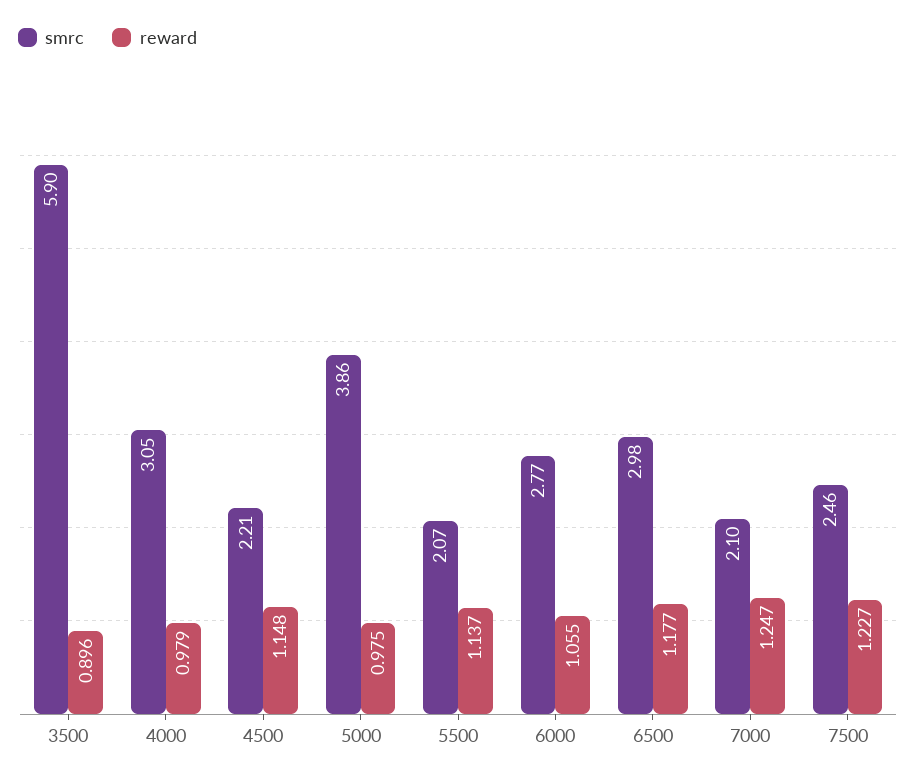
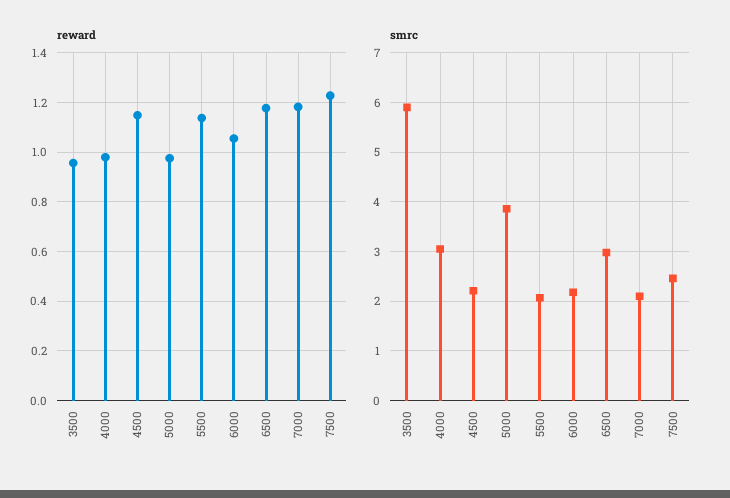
  {
    "smrc": {
      "3500": 5.9,
      "4000": 3.05,
      "4500": 2.21,
      "5000": 3.86,
      "5500": 2.07,
-     "6000": 2.77,
+     "6000": 2.2,
      "6500": 2.98,
      "7000": 2.1,
      "7500": 2.46
    },
    "reward": {
-     "3500": 0.896,
+     "3500": 0.95,
      "4000": 0.979,
      "4500": 1.148,
      "5000": 0.975,
      "5500": 1.137,
      "6000": 1.055,
      "6500": 1.177,
-     "7000": 1.247,
+     "7000": 1.175,
      "7500": 1.227
    }
  }

